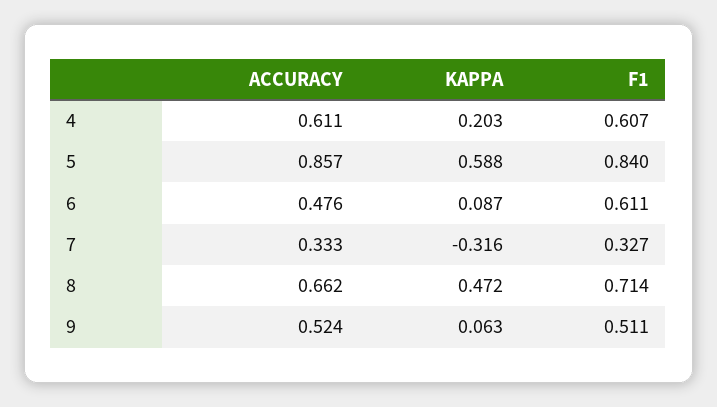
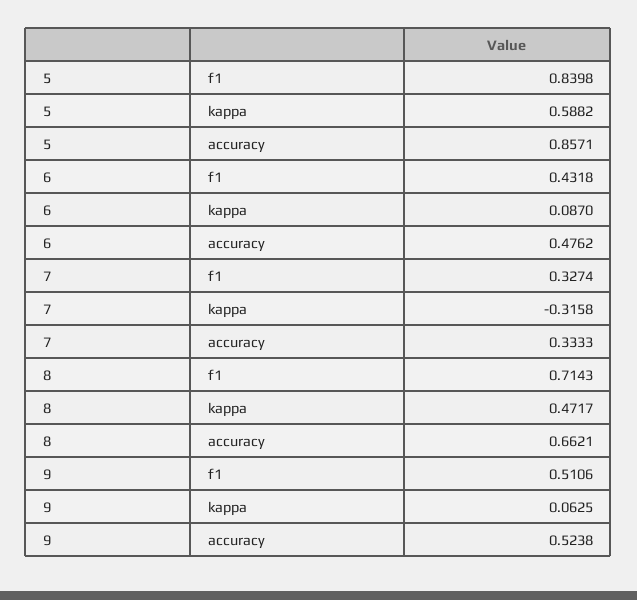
  {
    "ACCURACY": {
-     "4": 0.611,
      "5": 0.8571,
      "6": 0.4762,
      "7": 0.3333,
      "8": 0.6621,
      "9": 0.5238
    },
    "KAPPA": {
-     "4": 0.203,
      "5": 0.5882,
      "6": 0.087,
      "7": -0.3158,
      "8": 0.4717,
      "9": 0.0625
    },
    "F1": {
-     "4": 0.607,
      "5": 0.8398,
-     "6": 0.611,
+     "6": 0.4318,
      "7": 0.3274,
      "8": 0.7143,
      "9": 0.5106
    }
  }

